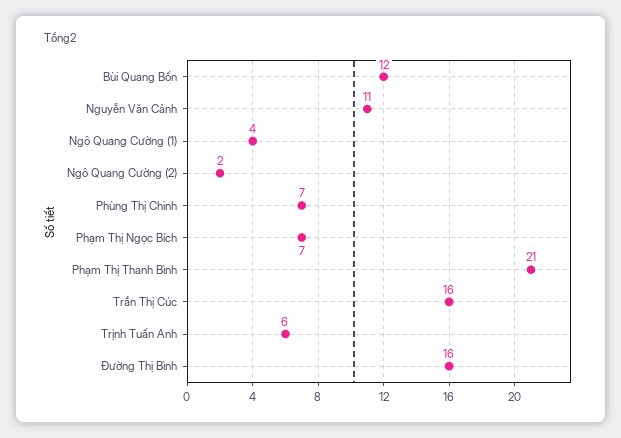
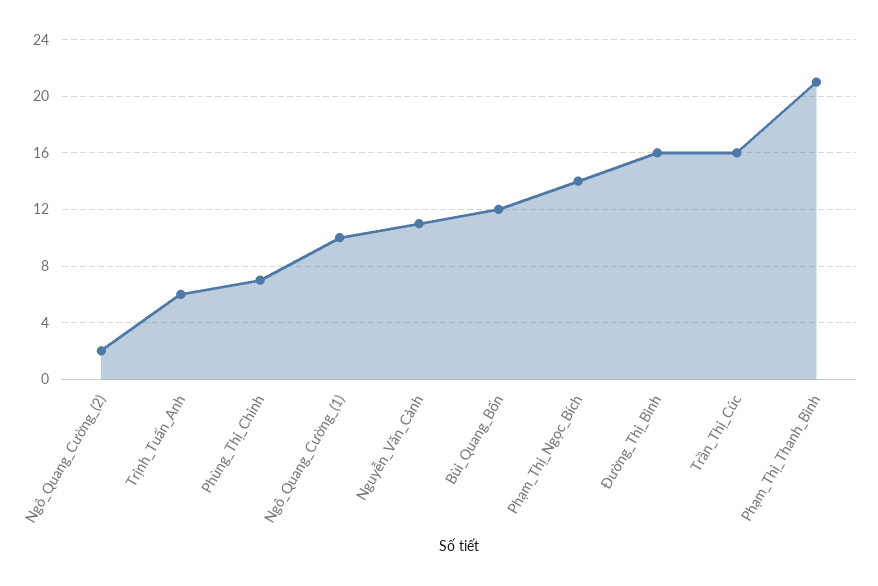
  {
    "Bùi Quang Bốn": 12,
    "Nguyễn Văn Cảnh": 11,
-   "Ngô Quang Cường (1)": 4,
+   "Ngô Quang Cường (1)": 10,
    "Ngô Quang Cường (2)": 2,
    "Phùng Thị Chinh": 7,
-   "Phạm Thị Ngọc Bích": 7,
+   "Phạm Thị Ngọc Bích": 14,
    "Phạm Thị Thanh Bình": 21,
    "Trần Thị Cúc": 16,
    "Trịnh Tuấn Anh": 6,
    "Đường Thị Bình": 16
  }

